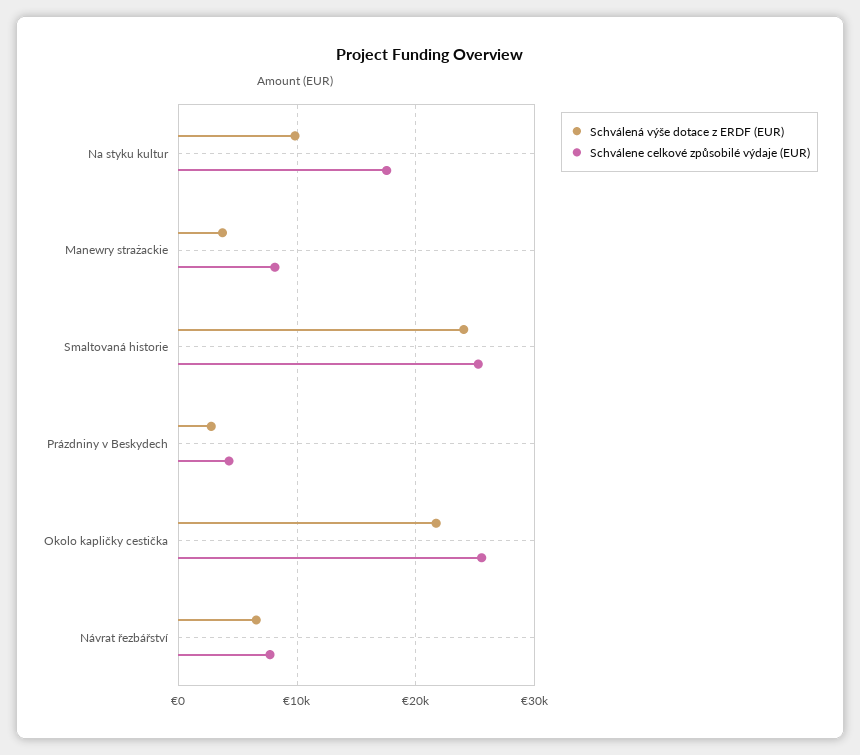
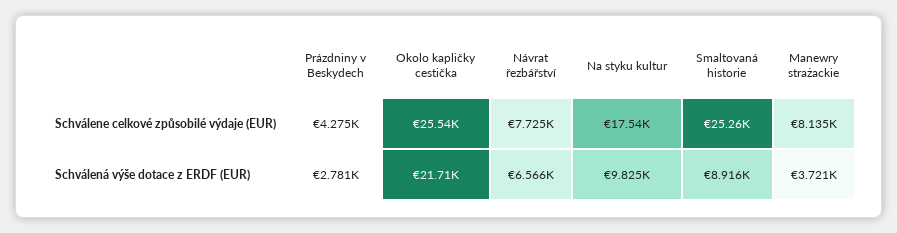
  {
    "Schválená výše dotace z ERDF (EUR)": {
      "Na styku kultur": 9825,
      "Manewry strażackie": 3721,
-     "Smaltovaná historie": 24000,
+     "Smaltovaná historie": 8916,
      "Prázdniny v Beskydech": 2781,
      "Okolo kapličky cestička": 21710,
      "Návrat řezbářství": 6566
    },
    "Schválene celkové způsobilé výdaje (EUR)": {
      "Na styku kultur": 17540,
      "Manewry strażackie": 8135,
      "Smaltovaná historie": 25260,
      "Prázdniny v Beskydech": 4275,
      "Okolo kapličky cestička": 25540,
      "Návrat řezbářství": 7725
    }
  }

